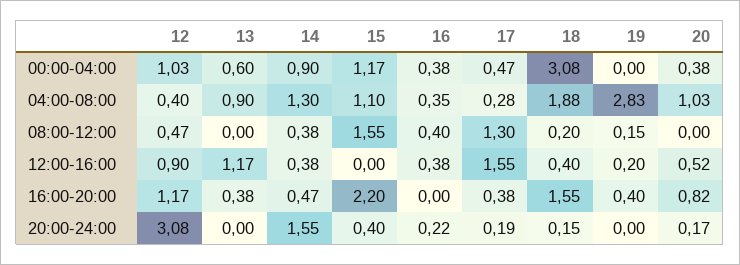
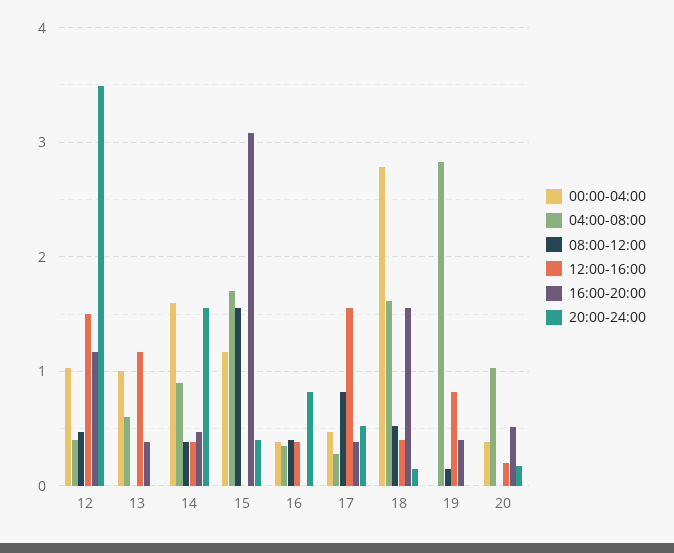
  {
    "00:00-04:00": {
      "12": 1.03,
-     "13": 0.6,
+     "13": 1,
-     "14": 0.9,
+     "14": 1.6,
      "15": 1.17,
      "16": 0.38,
      "17": 0.47,
-     "18": 3.08,
+     "18": 2.8,
      "19": 0,
      "20": 0.38
    },
    "04:00-08:00": {
      "12": 0.4,
-     "13": 0.9,
+     "13": 0.6,
-     "14": 1.3,
+     "14": 0.9,
-     "15": 1.1,
+     "15": 1.7,
      "16": 0.35,
      "17": 0.28,
-     "18": 1.88,
+     "18": 1.6,
      "19": 2.83,
      "20": 1.03
    },
    "08:00-12:00": {
      "12": 0.47,
      "13": 0,
      "14": 0.38,
      "15": 1.55,
      "16": 0.4,
-     "17": 1.3,
+     "17": 0.8,
-     "18": 0.2,
+     "18": 0.5,
      "19": 0.15,
      "20": 0
    },
    "12:00-16:00": {
-     "12": 0.9,
+     "12": 1.5,
      "13": 1.17,
      "14": 0.38,
      "15": 0,
      "16": 0.38,
      "17": 1.55,
      "18": 0.4,
-     "19": 0.2,
+     "19": 0.8,
-     "20": 0.52
+     "20": 0.2
    },
    "16:00-20:00": {
      "12": 1.17,
      "13": 0.38,
      "14": 0.47,
-     "15": 2.2,
+     "15": 3.1,
      "16": 0,
      "17": 0.38,
      "18": 1.55,
      "19": 0.4,
-     "20": 0.82
+     "20": 0.5
    },
    "20:00-24:00": {
-     "12": 3.08,
+     "12": 3.5,
      "13": 0,
      "14": 1.55,
      "15": 0.4,
-     "16": 0.22,
+     "16": 0.8,
-     "17": 0.19,
+     "17": 0.5,
      "18": 0.15,
      "19": 0,
      "20": 0.17
    }
  }

